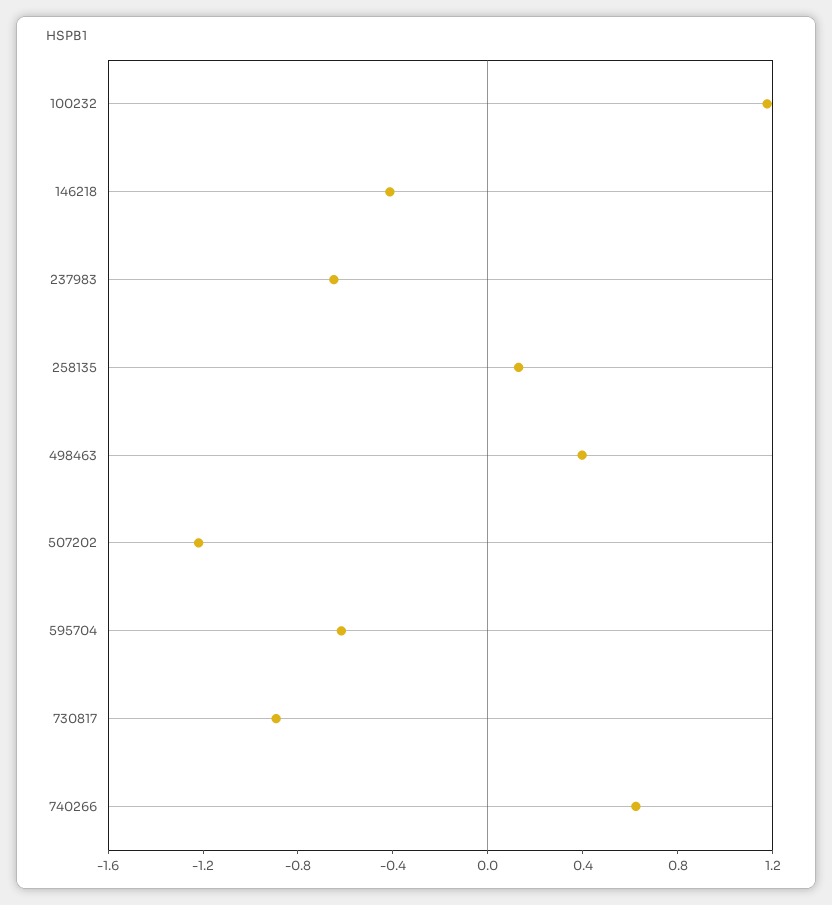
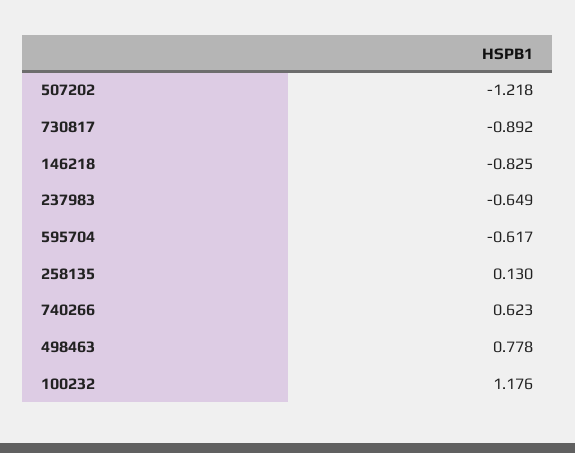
  {
    "100232": 1.176,
-   "146218": -0.4,
+   "146218": -0.825,
    "237983": -0.649,
    "258135": 0.13,
-   "498463": 0.4,
+   "498463": 0.778,
    "507202": -1.218,
    "595704": -0.617,
    "730817": -0.892,
    "740266": 0.623
  }

